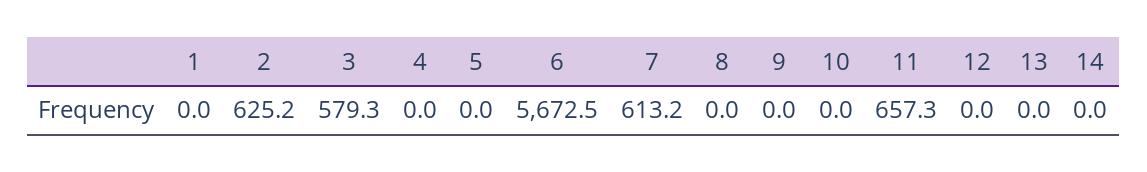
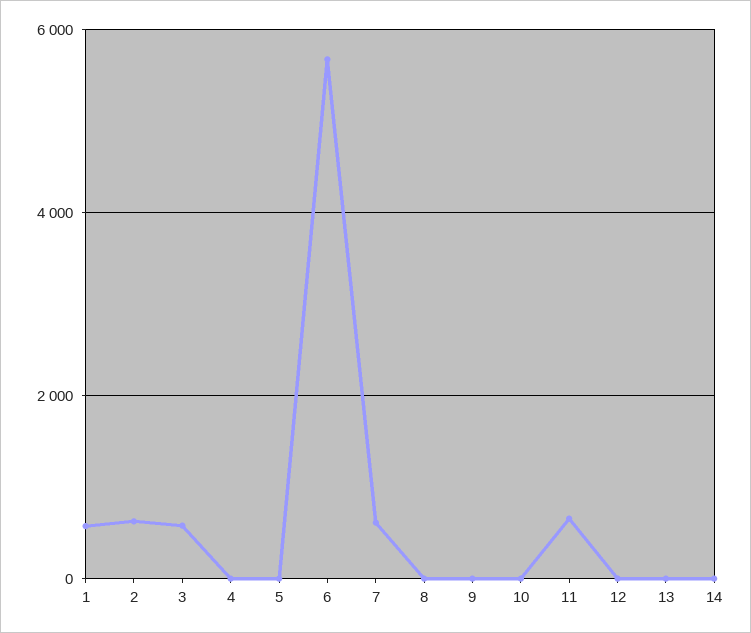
  {
-   "1": 0,
+   "1": 600,
    "2": 625.2,
    "3": 579.3,
    "4": 0,
    "5": 0,
    "6": 5672.5,
    "7": 613.2,
    "8": 0,
    "9": 0,
    "10": 0,
    "11": 657.3,
    "12": 0,
    "13": 0,
    "14": 0
  }

